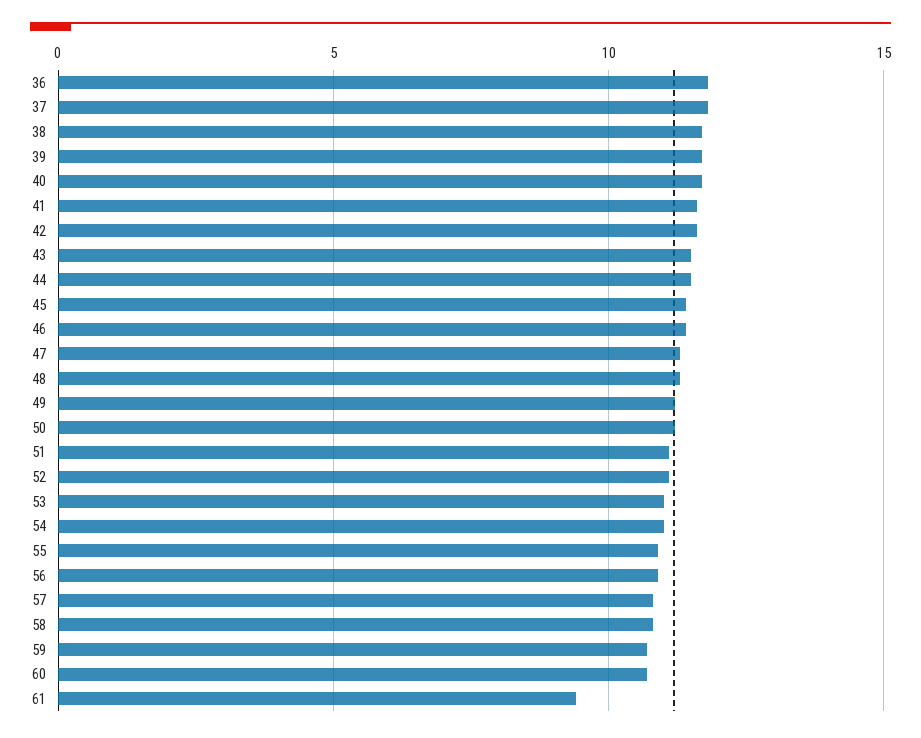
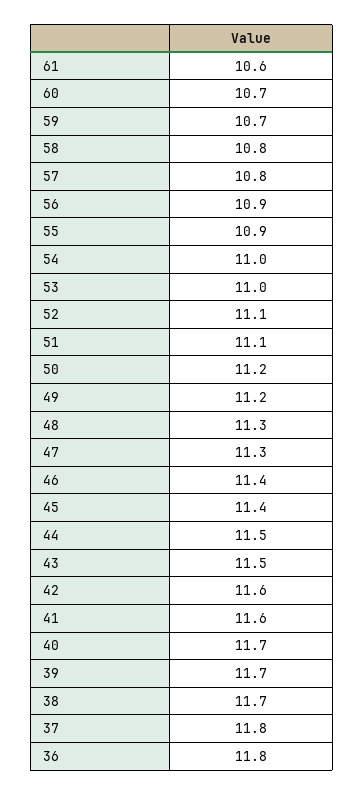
  {
    "36": 11.8,
    "37": 11.8,
    "38": 11.7,
    "39": 11.7,
    "40": 11.7,
    "41": 11.6,
    "42": 11.6,
    "43": 11.5,
    "44": 11.5,
    "45": 11.4,
    "46": 11.4,
    "47": 11.3,
    "48": 11.3,
    "49": 11.2,
    "50": 11.2,
    "51": 11.1,
    "52": 11.1,
    "53": 11,
    "54": 11,
    "55": 10.9,
    "56": 10.9,
    "57": 10.8,
    "58": 10.8,
    "59": 10.7,
    "60": 10.7,
-   "61": 9.5
+   "61": 10.6
  }

